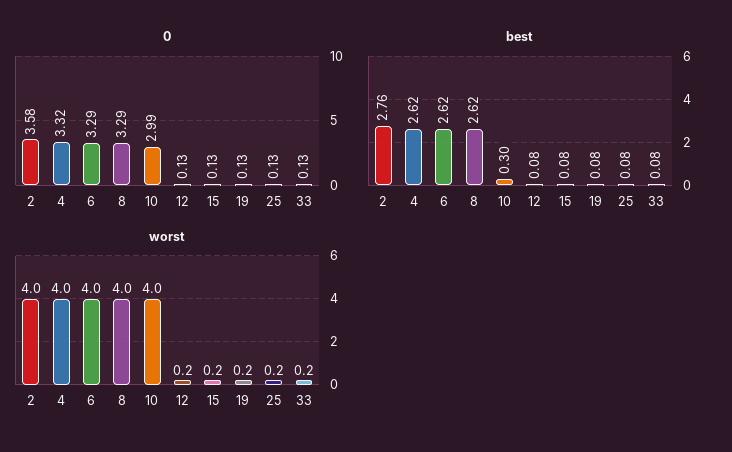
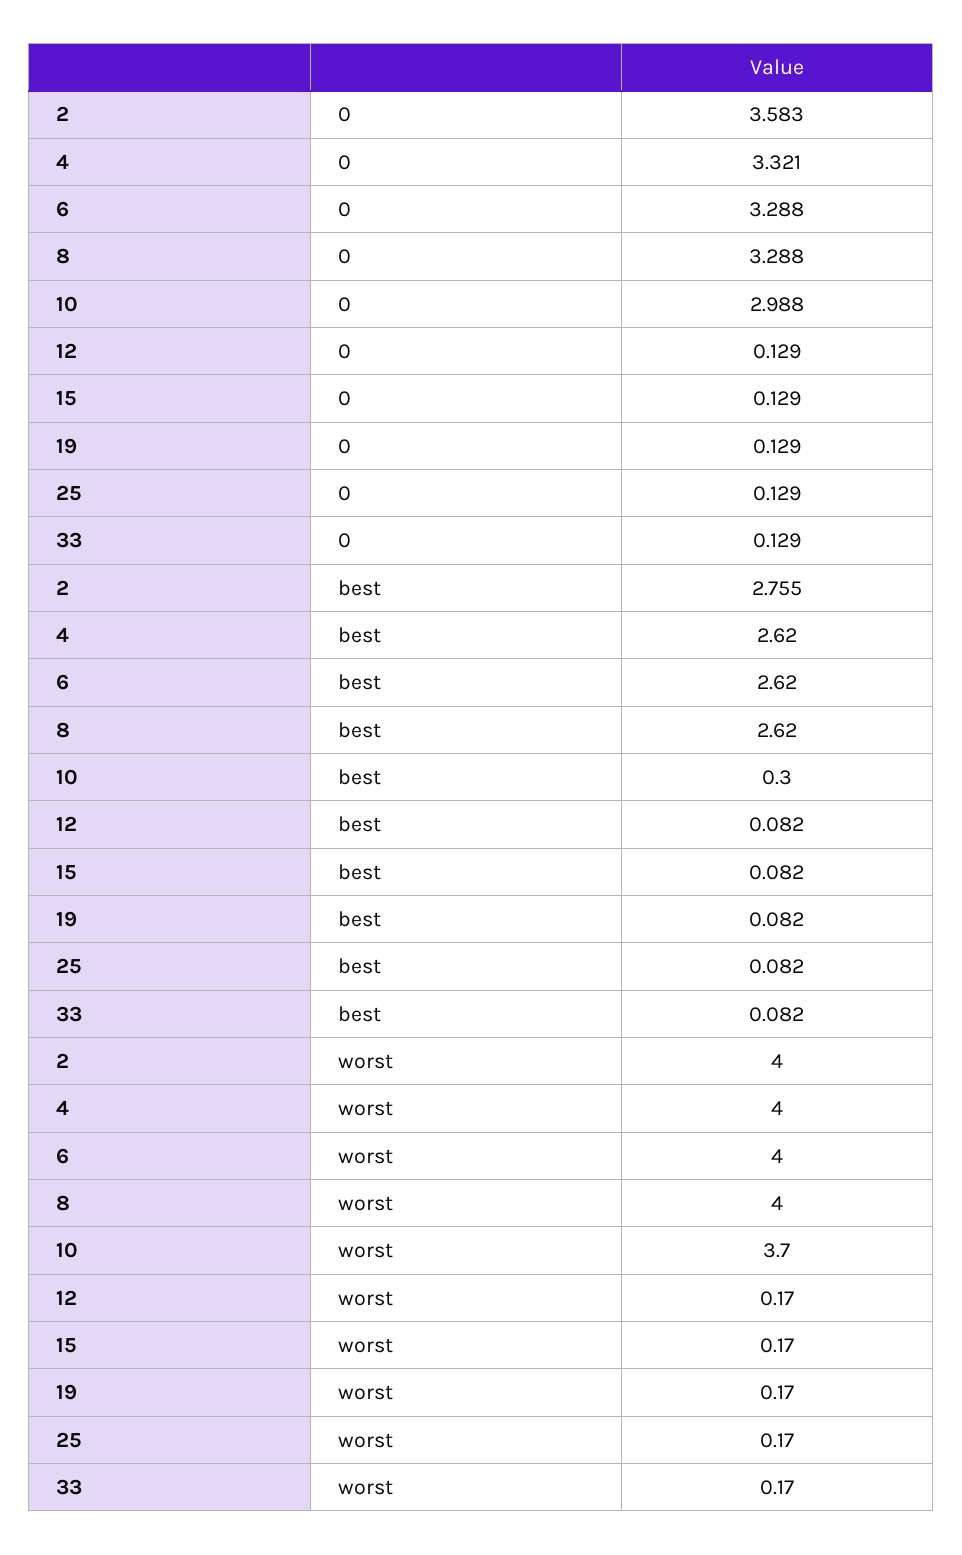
  {
    "0": {
      "2": 3.583,
      "4": 3.321,
      "6": 3.288,
      "8": 3.288,
      "10": 2.988,
      "12": 0.129,
      "15": 0.129,
      "19": 0.129,
      "25": 0.129,
      "33": 0.129
    },
    "best": {
      "2": 2.755,
      "4": 2.62,
      "6": 2.62,
      "8": 2.62,
      "10": 0.3,
      "12": 0.082,
      "15": 0.082,
      "19": 0.082,
      "25": 0.082,
      "33": 0.082
    },
    "worst": {
      "2": 4,
      "4": 4,
      "6": 4,
      "8": 4,
-     "10": 4,
+     "10": 3.7,
      "12": 0.17,
      "15": 0.17,
      "19": 0.17,
      "25": 0.17,
      "33": 0.17
    }
  }

